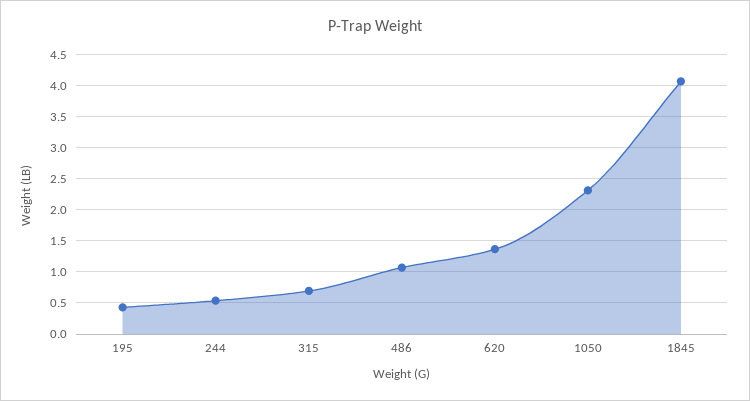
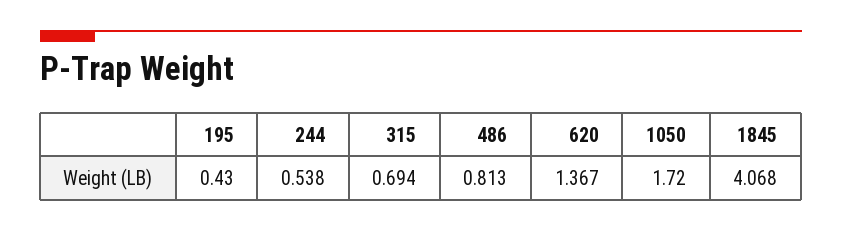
  {
    "195": 0.43,
    "244": 0.538,
    "315": 0.694,
-   "486": 1.1,
+   "486": 0.813,
    "620": 1.367,
-   "1050": 2.3,
+   "1050": 1.72,
    "1845": 4.068
  }

